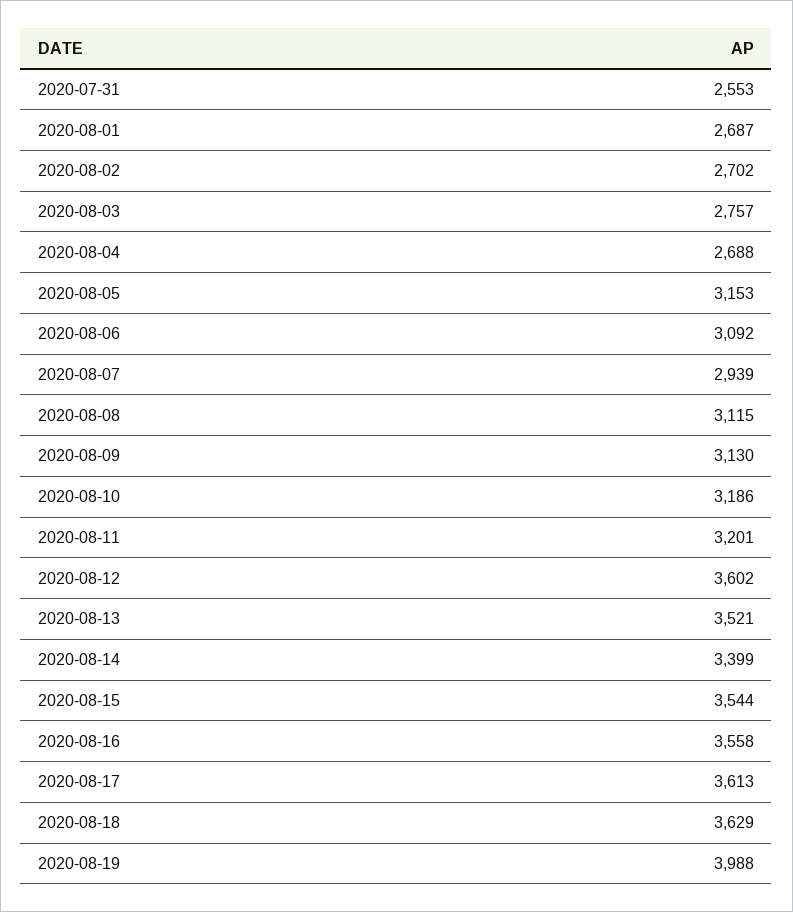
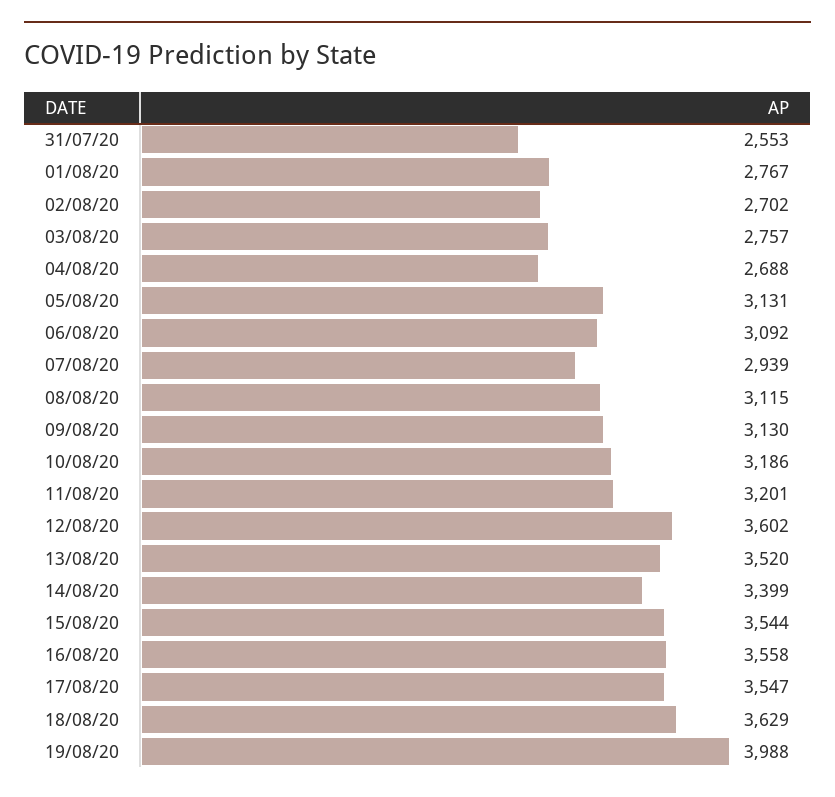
  {
    "2020-07-31": 2553,
-   "2020-08-01": 2687,
+   "2020-08-01": 2767,
    "2020-08-02": 2702,
    "2020-08-03": 2757,
    "2020-08-04": 2688,
-   "2020-08-05": 3153,
+   "2020-08-05": 3131,
    "2020-08-06": 3092,
    "2020-08-07": 2939,
    "2020-08-08": 3115,
    "2020-08-09": 3130,
    "2020-08-10": 3186,
    "2020-08-11": 3201,
    "2020-08-12": 3602,
-   "2020-08-13": 3521,
+   "2020-08-13": 3520,
    "2020-08-14": 3399,
    "2020-08-15": 3544,
    "2020-08-16": 3558,
-   "2020-08-17": 3613,
+   "2020-08-17": 3547,
    "2020-08-18": 3629,
    "2020-08-19": 3988
  }

